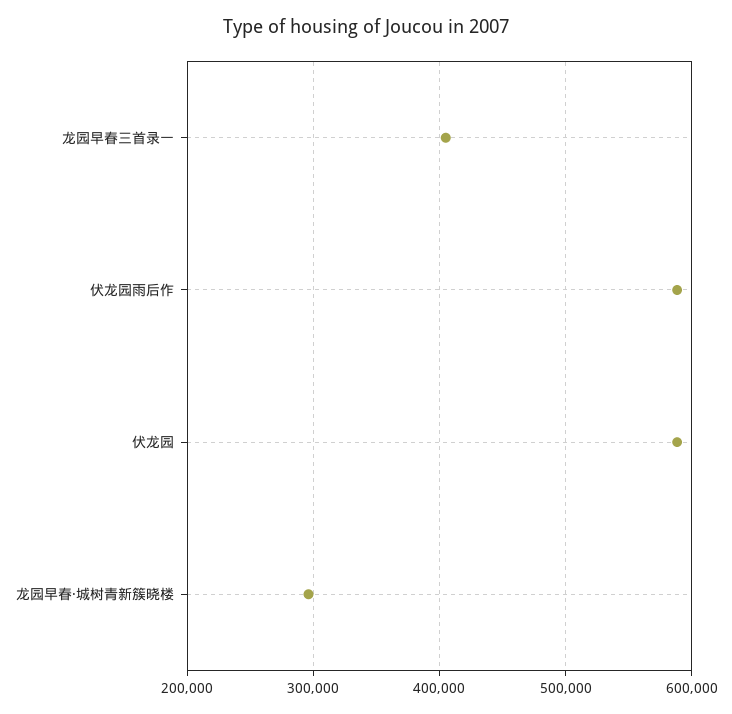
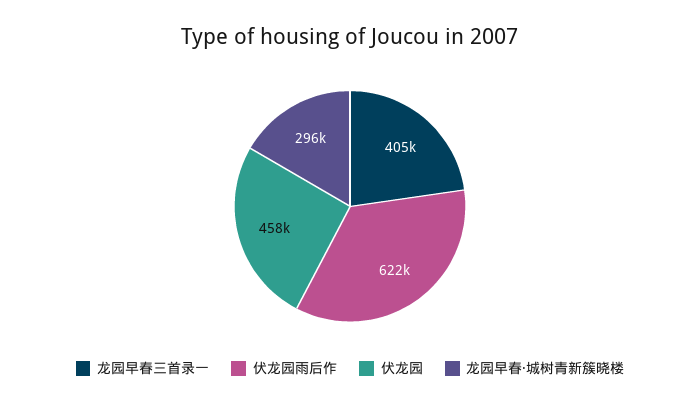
  {
    "龙园早春三首录一": 405000,
-   "伏龙园雨后作": 590000,
+   "伏龙园雨后作": 622000,
-   "伏龙园": 590000,
+   "伏龙园": 458000,
    "龙园早春·城树青新簇晓楼": 296000
  }

